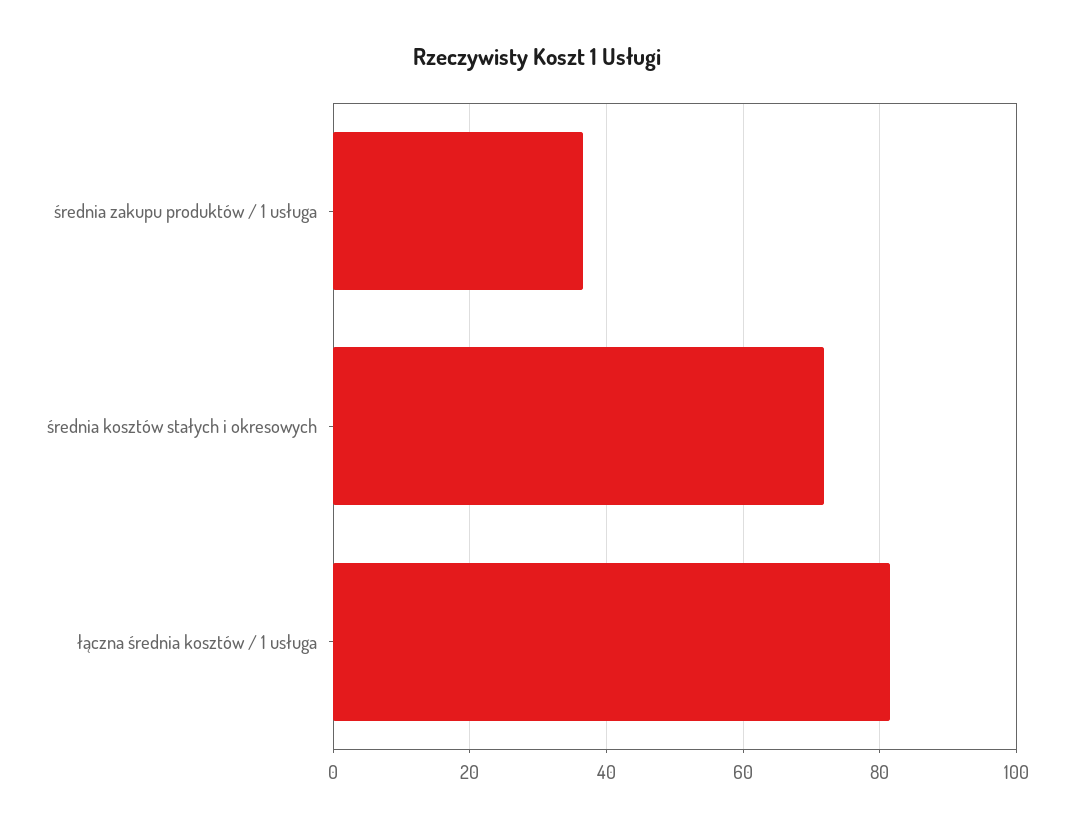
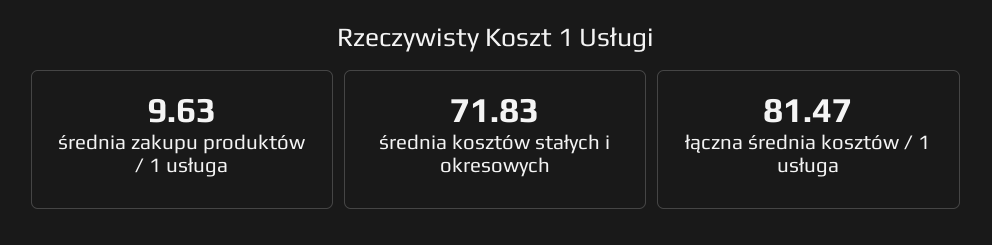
  {
-   "średnia zakupu produktów / 1 usługa": 36,
+   "średnia zakupu produktów / 1 usługa": 9.63,
    "średnia kosztów stałych i okresowych": 71.83,
    "łączna średnia kosztów / 1 usługa": 81.47
  }

